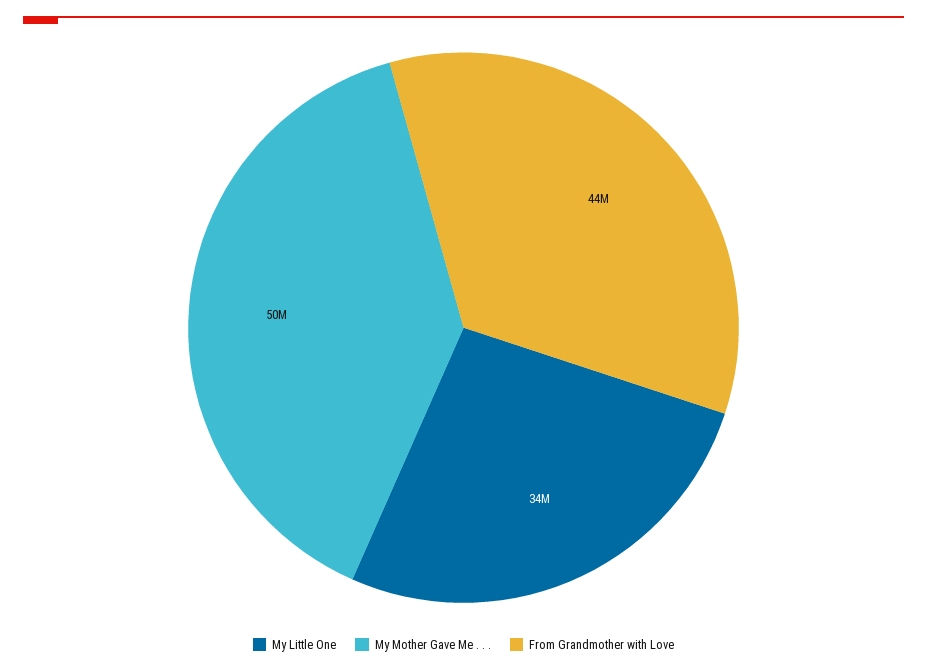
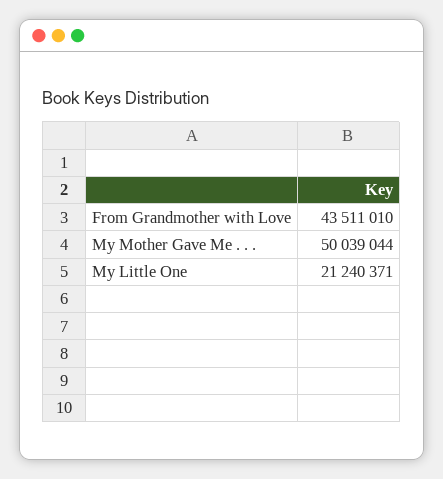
  {
-   "My Little One": 34000000,
+   "My Little One": 21240371,
    "My Mother Gave Me . . .": 50039044,
    "From Grandmother with Love": 43511010
  }

